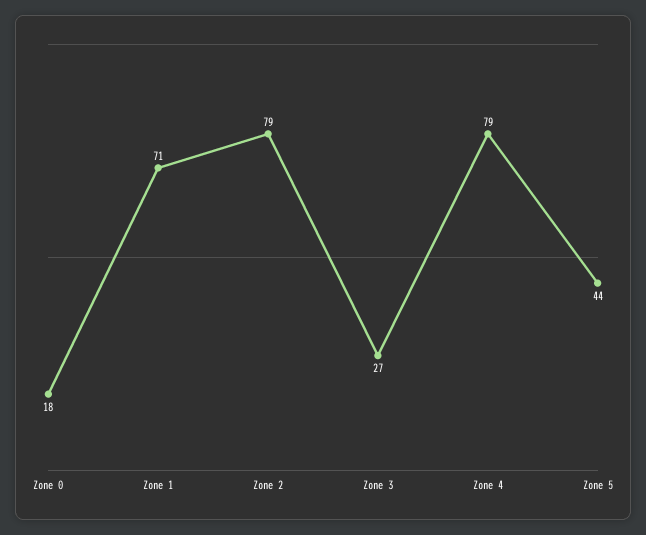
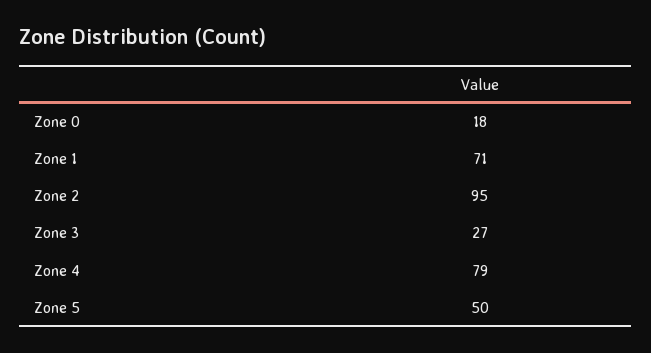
  {
    "Zone 0": 18,
    "Zone 1": 71,
-   "Zone 2": 79,
+   "Zone 2": 95,
    "Zone 3": 27,
    "Zone 4": 79,
-   "Zone 5": 44
+   "Zone 5": 50
  }

